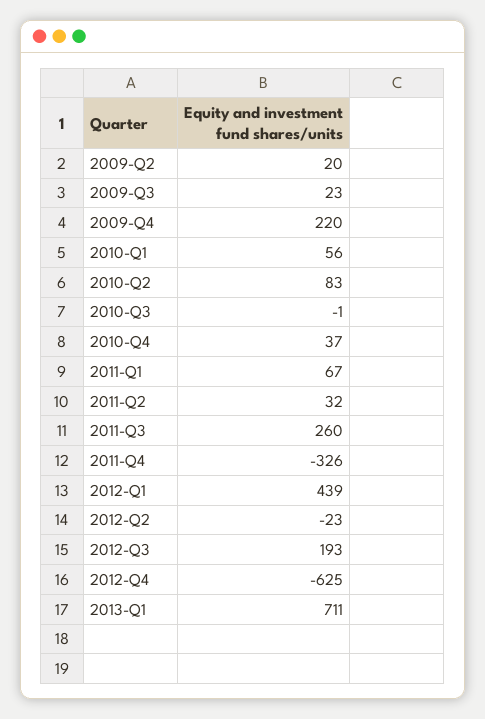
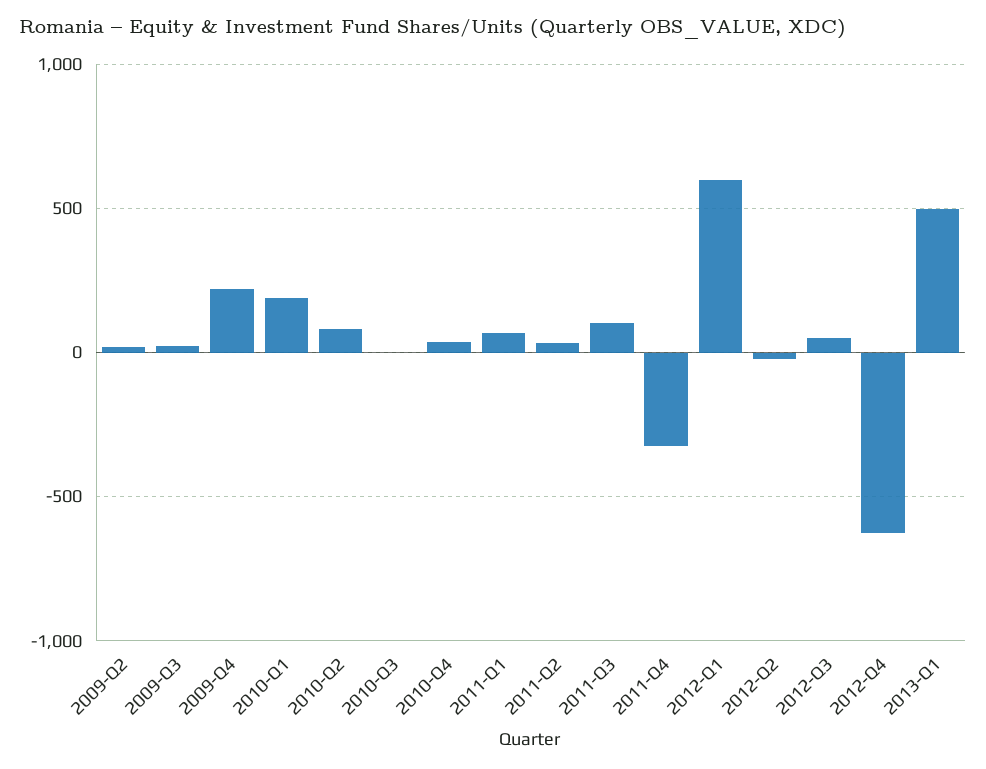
  {
    "2009-Q2": 20,
    "2009-Q3": 23,
    "2009-Q4": 220,
-   "2010-Q1": 56,
+   "2010-Q1": 200,
    "2010-Q2": 83,
    "2010-Q3": -1,
    "2010-Q4": 37,
    "2011-Q1": 67,
    "2011-Q2": 32,
-   "2011-Q3": 260,
+   "2011-Q3": 100,
    "2011-Q4": -326,
-   "2012-Q1": 439,
+   "2012-Q1": 600,
    "2012-Q2": -23,
-   "2012-Q3": 193,
+   "2012-Q3": 50,
    "2012-Q4": -625,
-   "2013-Q1": 711
+   "2013-Q1": 500
  }

